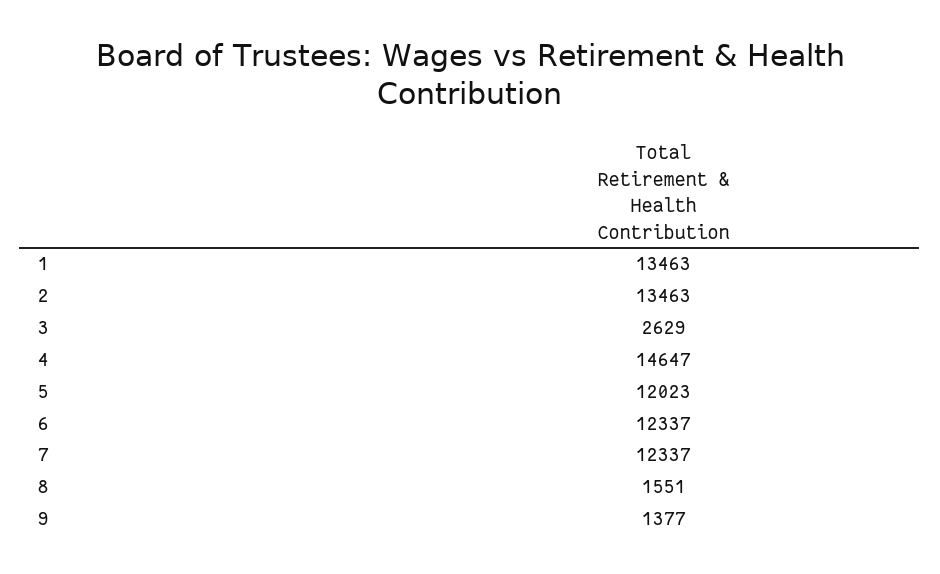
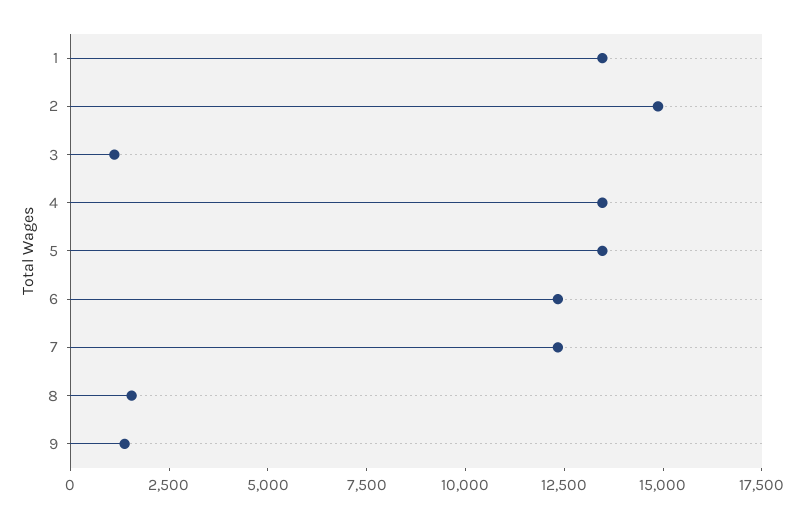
  {
    "1": 13463,
-   "2": 13463,
+   "2": 15000,
-   "3": 2629,
+   "3": 1000,
-   "4": 14647,
+   "4": 13500,
-   "5": 12023,
+   "5": 13500,
    "6": 12337,
    "7": 12337,
    "8": 1551,
    "9": 1377
  }

